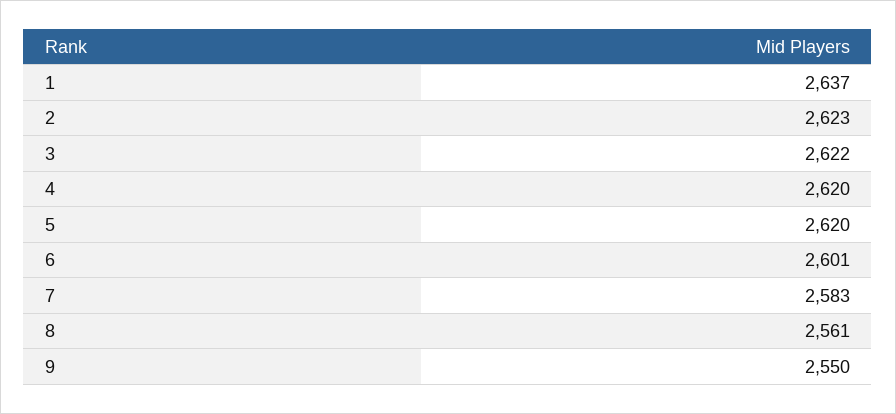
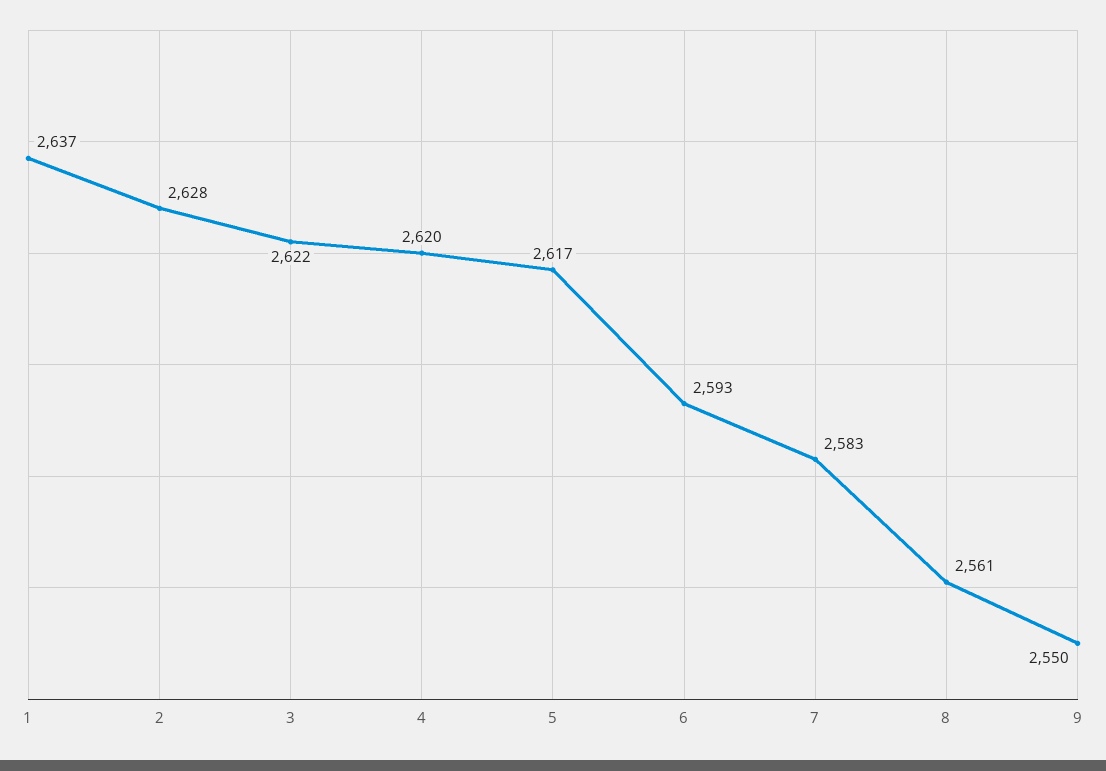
  {
    "1": 2637,
-   "2": 2623,
+   "2": 2628,
    "3": 2622,
    "4": 2620,
-   "5": 2620,
+   "5": 2617,
-   "6": 2601,
+   "6": 2593,
    "7": 2583,
    "8": 2561,
    "9": 2550
  }

